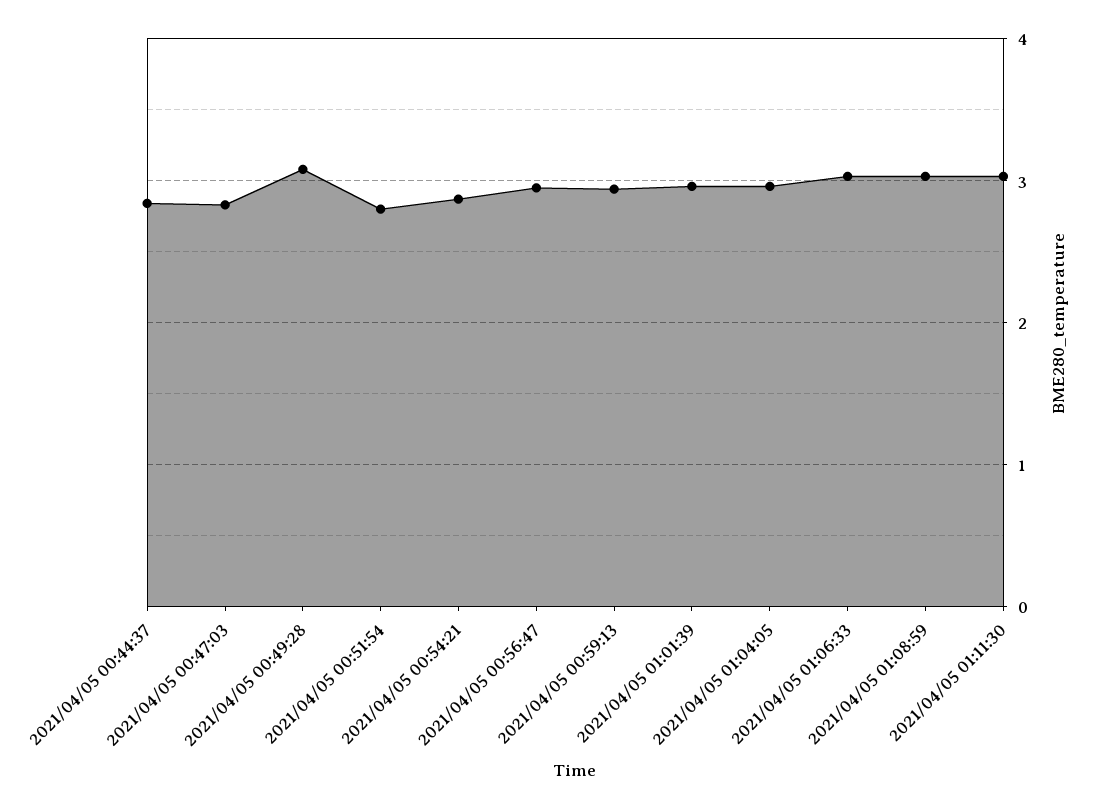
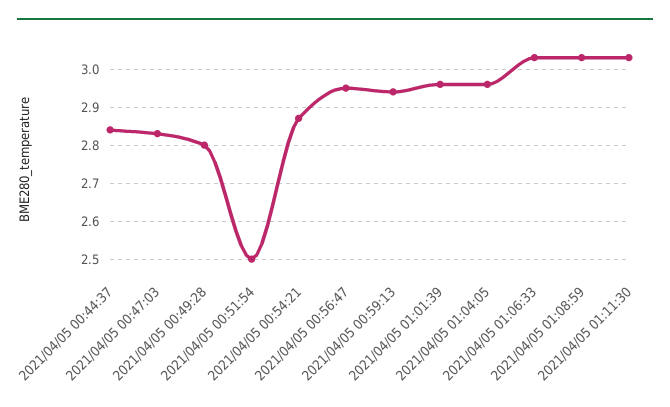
  {
    "2021/04/05 00:44:37": 2.85,
    "2021/04/05 00:47:03": 2.85,
-   "2021/04/05 00:49:28": 3.1,
+   "2021/04/05 00:49:28": 2.8,
-   "2021/04/05 00:51:54": 2.8,
+   "2021/04/05 00:51:54": 2.5,
    "2021/04/05 00:54:21": 2.85,
    "2021/04/05 00:56:47": 2.95,
    "2021/04/05 00:59:13": 2.95,
    "2021/04/05 01:01:39": 2.95,
    "2021/04/05 01:04:05": 2.95,
    "2021/04/05 01:06:33": 3.05,
    "2021/04/05 01:08:59": 3.05,
    "2021/04/05 01:11:30": 3.05
  }

